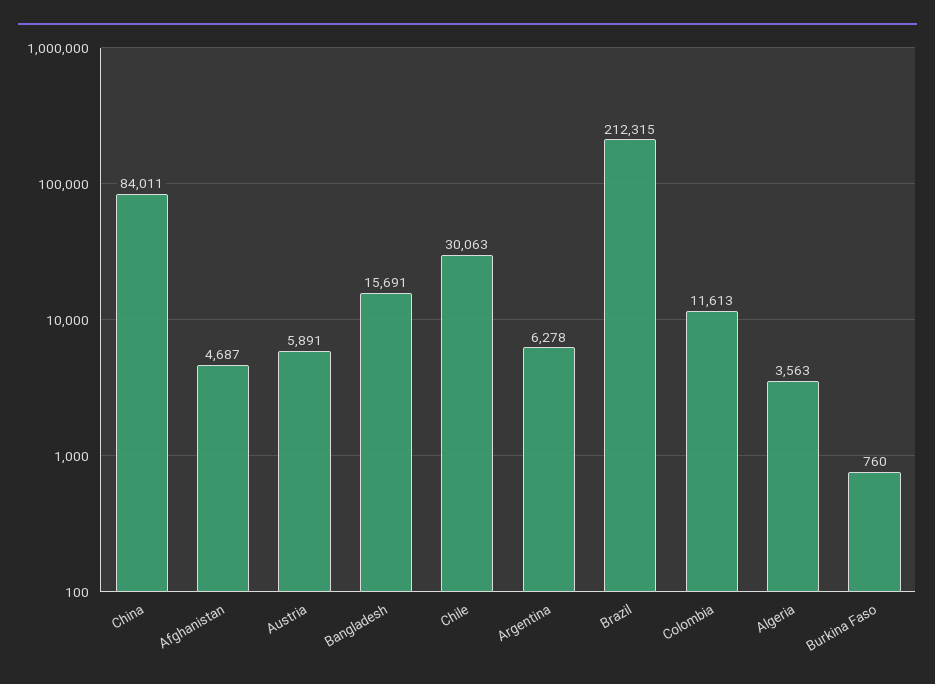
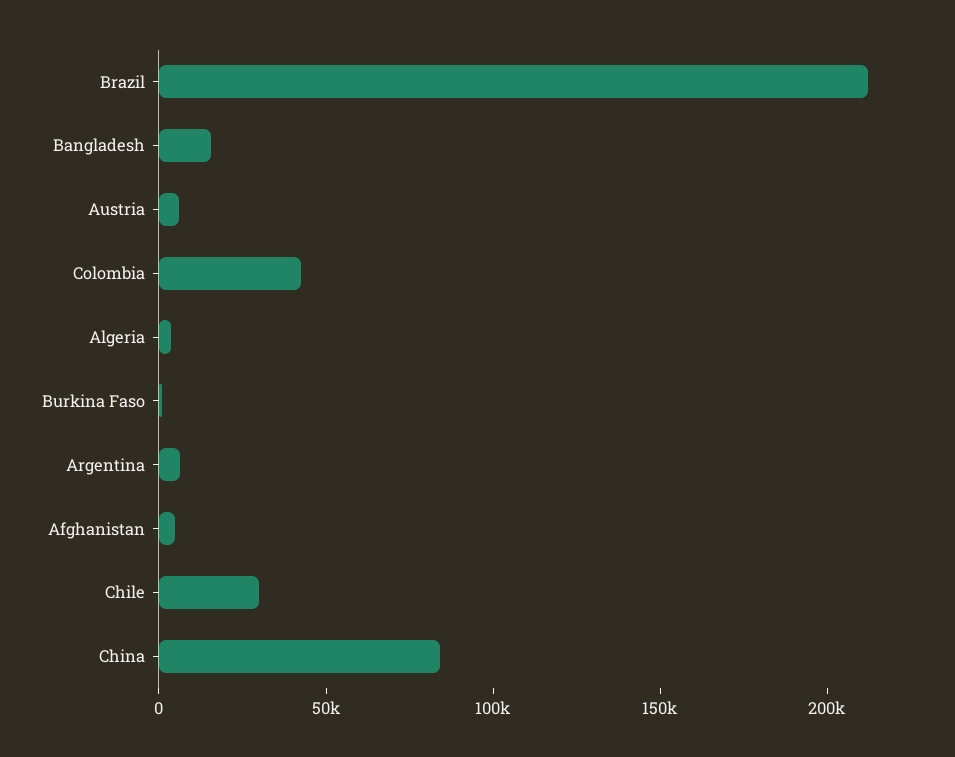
  {
    "China": 84011,
    "Afghanistan": 4687,
    "Austria": 5891,
    "Bangladesh": 15691,
    "Chile": 30063,
    "Argentina": 6278,
    "Brazil": 212315,
-   "Colombia": 11613,
+   "Colombia": 40000,
    "Algeria": 3563,
    "Burkina Faso": 760
  }

